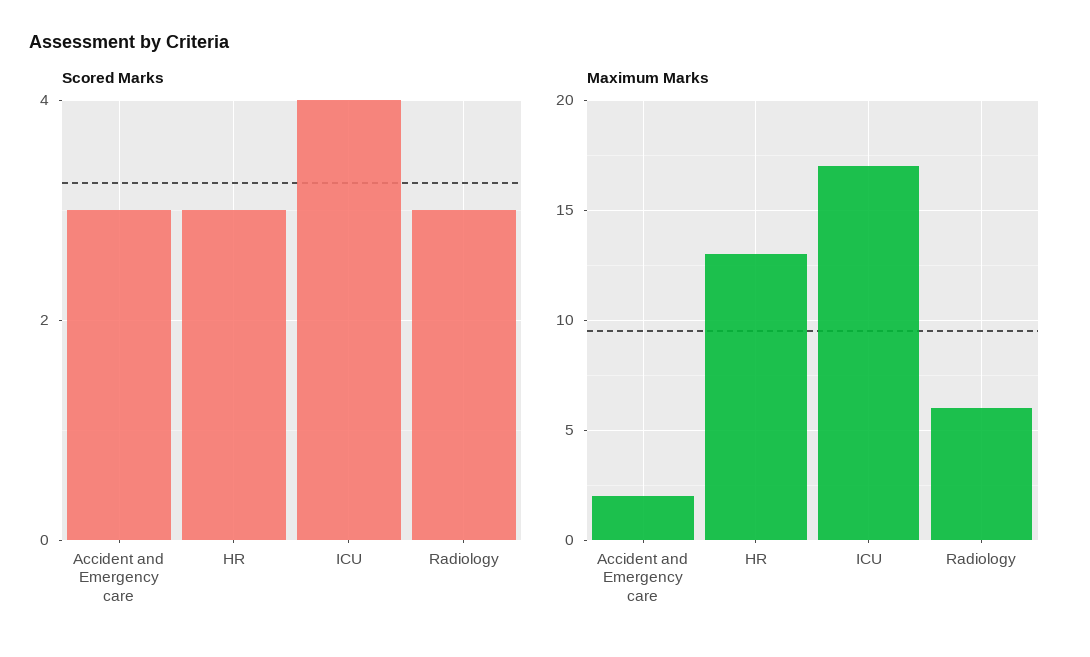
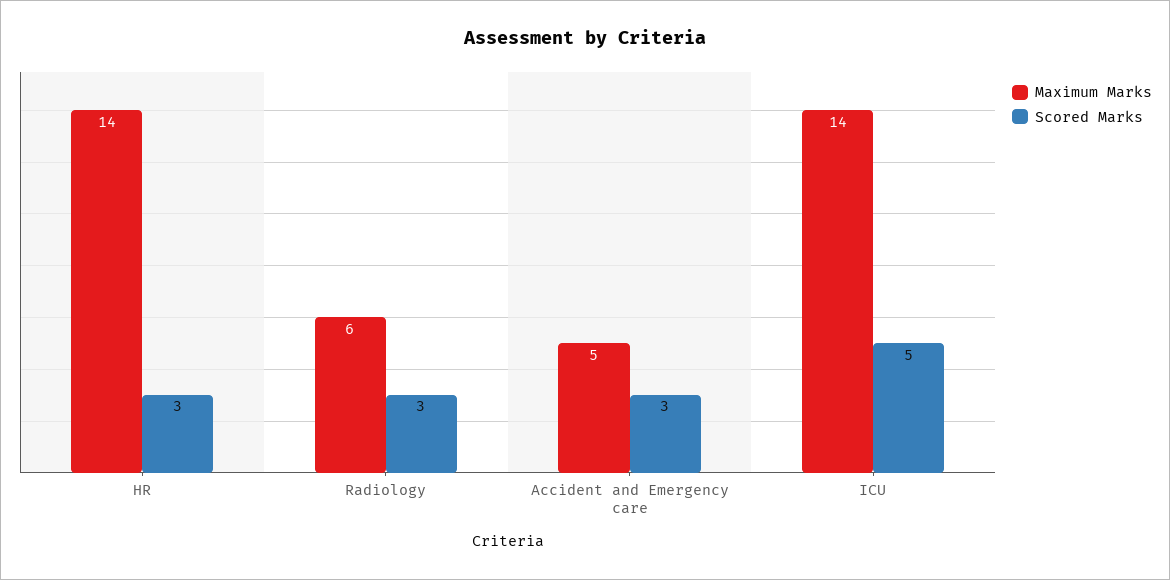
  {
    "Scored Marks": {
      "Accident and Emergency care": 3,
      "HR": 3,
-     "ICU": 4,
+     "ICU": 5,
      "Radiology": 3
    },
    "Maximum Marks": {
-     "Accident and Emergency care": 2,
+     "Accident and Emergency care": 5,
-     "HR": 13,
+     "HR": 14,
-     "ICU": 17,
+     "ICU": 14,
      "Radiology": 6
    }
  }

